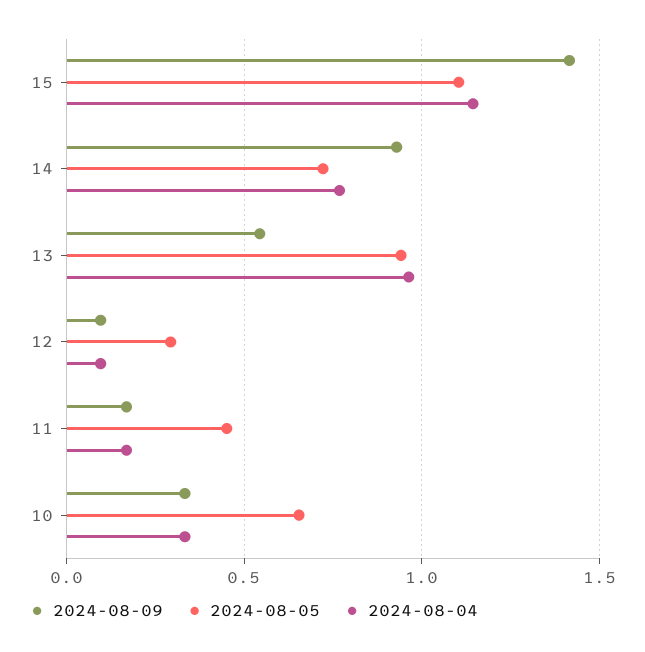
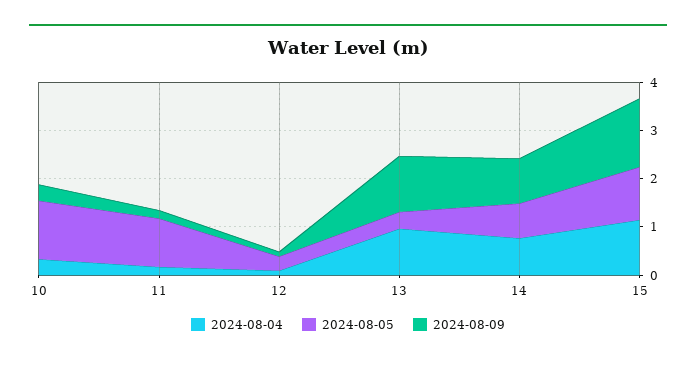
  {
    "2024-08-09": {
      "15": 1.4,
      "14": 0.95,
-     "13": 0.55,
+     "13": 1.2,
      "12": 0.1,
      "11": 0.15,
      "10": 0.35
    },
    "2024-08-05": {
      "15": 1.1,
      "14": 0.7,
-     "13": 0.95,
+     "13": 0.4,
      "12": 0.3,
-     "11": 0.45,
+     "11": 1,
-     "10": 0.65
+     "10": 1.2
    },
    "2024-08-04": {
      "15": 1.15,
      "14": 0.75,
      "13": 0.95,
      "12": 0.1,
      "11": 0.15,
      "10": 0.35
    }
  }

